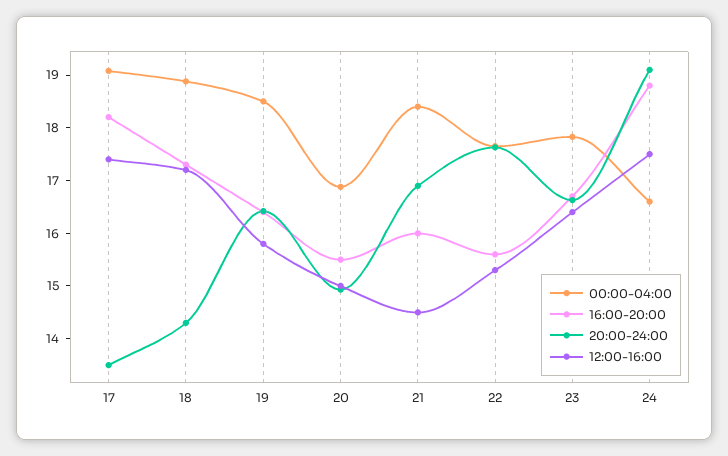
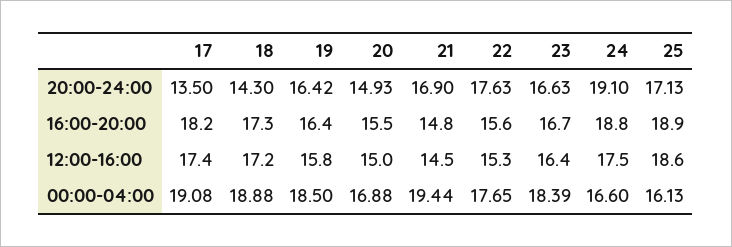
  {
    "00:00-04:00": {
      "17": 19.08,
      "18": 18.88,
      "19": 18.5,
      "20": 16.88,
-     "21": 18.4,
+     "21": 19.44,
      "22": 17.65,
-     "23": 17.8,
+     "23": 18.39,
-     "24": 16.6
+     "24": 16.6,
+     "25": 16.13
    },
    "16:00-20:00": {
      "17": 18.2,
      "18": 17.3,
      "19": 16.4,
      "20": 15.5,
-     "21": 16,
+     "21": 14.8,
      "22": 15.6,
      "23": 16.7,
-     "24": 18.8
+     "24": 18.8,
+     "25": 18.9
    },
    "20:00-24:00": {
      "17": 13.5,
      "18": 14.3,
      "19": 16.42,
      "20": 14.93,
      "21": 16.9,
      "22": 17.63,
      "23": 16.63,
-     "24": 19.1
+     "24": 19.1,
+     "25": 17.13
    },
    "12:00-16:00": {
      "17": 17.4,
      "18": 17.2,
      "19": 15.8,
      "20": 15,
      "21": 14.5,
      "22": 15.3,
      "23": 16.4,
-     "24": 17.5
+     "24": 17.5,
+     "25": 18.6
    }
  }

